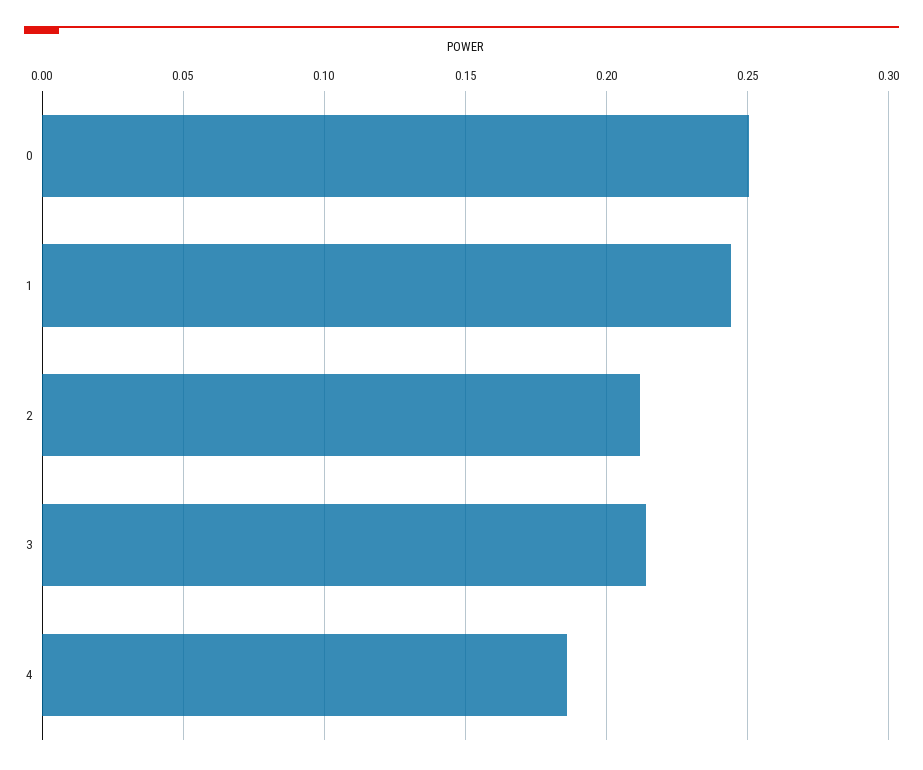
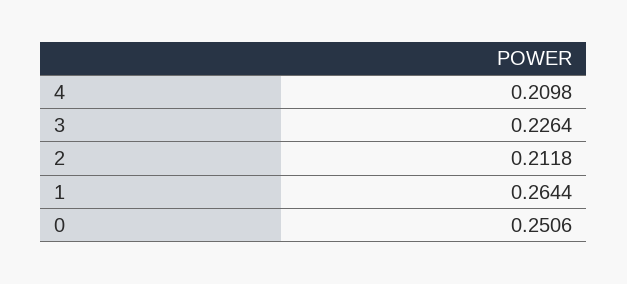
  {
    "0": 0.2506,
-   "1": 0.245,
+   "1": 0.2644,
    "2": 0.2118,
-   "3": 0.215,
+   "3": 0.2264,
-   "4": 0.185
+   "4": 0.2098
  }

